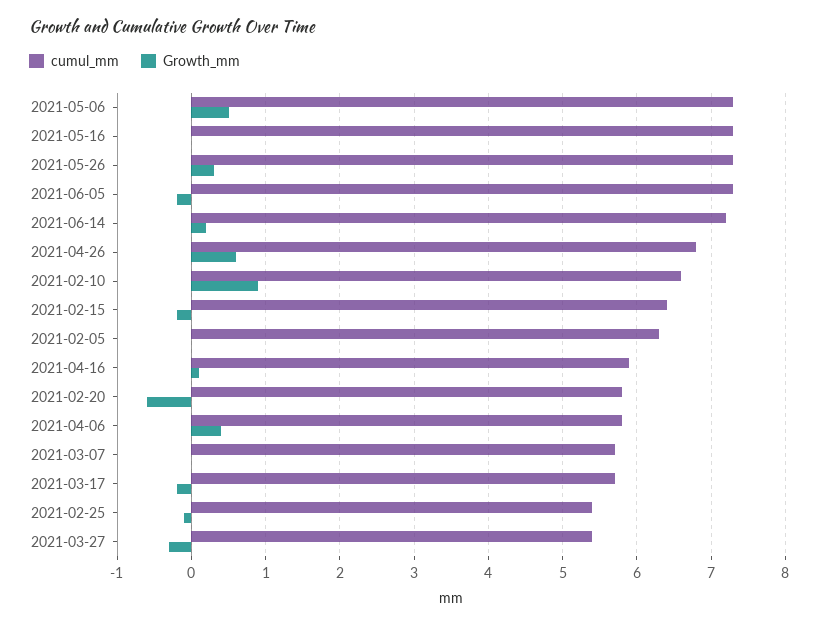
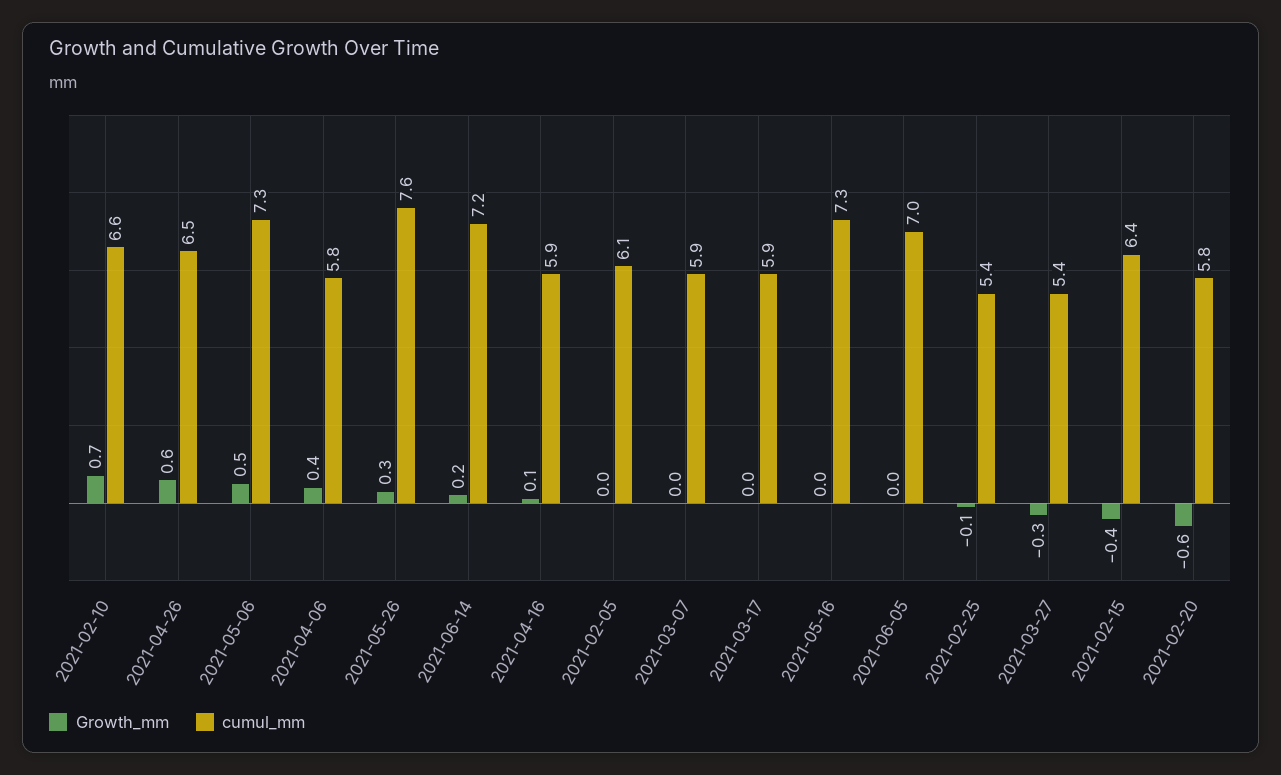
  {
    "cumul_mm": {
      "2021-05-06": 7.3,
      "2021-05-16": 7.3,
-     "2021-05-26": 7.3,
+     "2021-05-26": 7.6,
-     "2021-06-05": 7.3,
+     "2021-06-05": 7,
      "2021-06-14": 7.2,
-     "2021-04-26": 6.8,
+     "2021-04-26": 6.5,
      "2021-02-10": 6.6,
      "2021-02-15": 6.4,
-     "2021-02-05": 6.3,
+     "2021-02-05": 6.1,
      "2021-04-16": 5.9,
      "2021-02-20": 5.8,
      "2021-04-06": 5.8,
-     "2021-03-07": 5.7,
+     "2021-03-07": 5.9,
-     "2021-03-17": 5.7,
+     "2021-03-17": 5.9,
      "2021-02-25": 5.4,
      "2021-03-27": 5.4
    },
    "Growth_mm": {
      "2021-05-06": 0.5,
      "2021-05-16": 0,
      "2021-05-26": 0.3,
-     "2021-06-05": -0.2,
+     "2021-06-05": 0,
      "2021-06-14": 0.2,
      "2021-04-26": 0.6,
-     "2021-02-10": 0.9,
+     "2021-02-10": 0.7,
-     "2021-02-15": -0.2,
+     "2021-02-15": -0.4,
      "2021-02-05": 0,
      "2021-04-16": 0.1,
      "2021-02-20": -0.6,
      "2021-04-06": 0.4,
      "2021-03-07": 0,
-     "2021-03-17": -0.2,
+     "2021-03-17": 0,
      "2021-02-25": -0.1,
      "2021-03-27": -0.3
    }
  }

